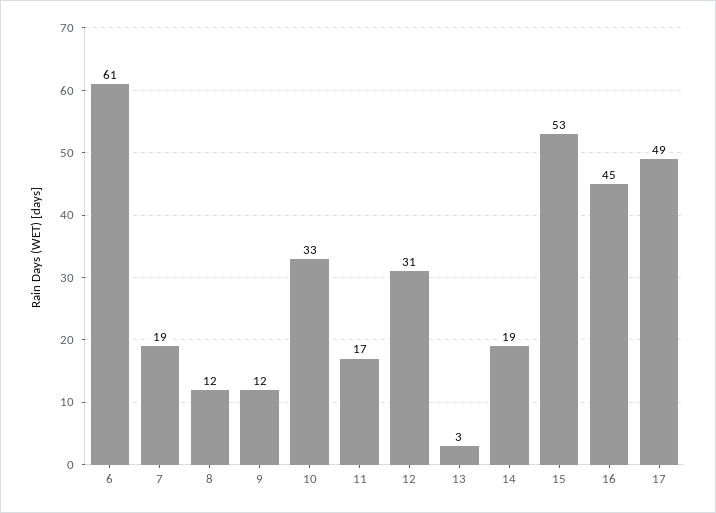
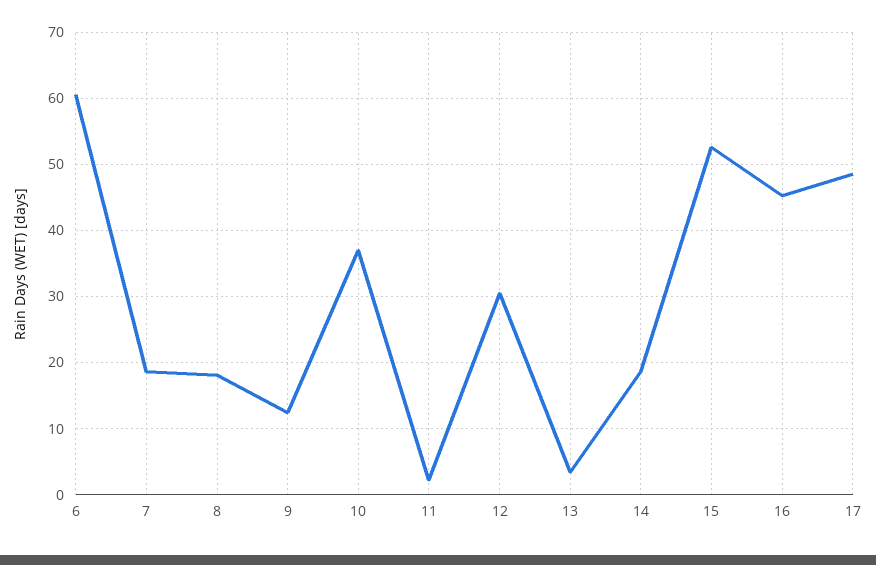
  {
    "6": 61,
    "7": 19,
-   "8": 12,
+   "8": 18,
    "9": 12,
-   "10": 33,
+   "10": 37,
-   "11": 17,
+   "11": 2,
    "12": 31,
    "13": 3,
    "14": 19,
    "15": 53,
    "16": 45,
    "17": 49
  }

